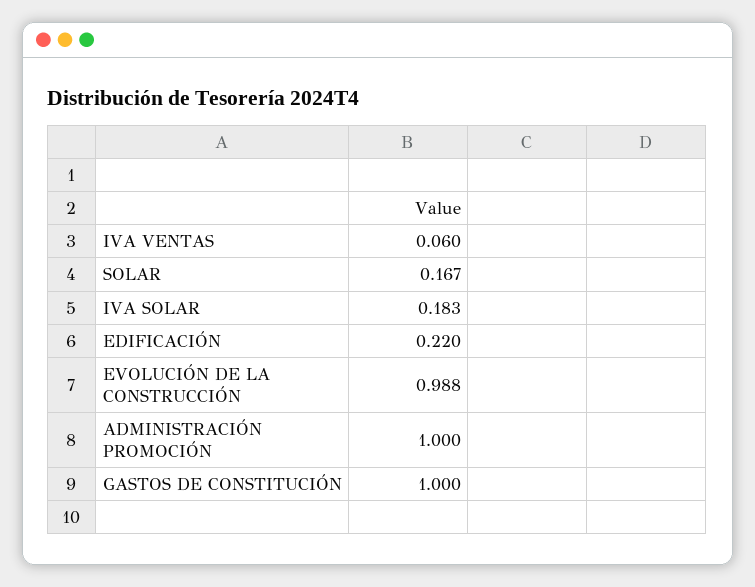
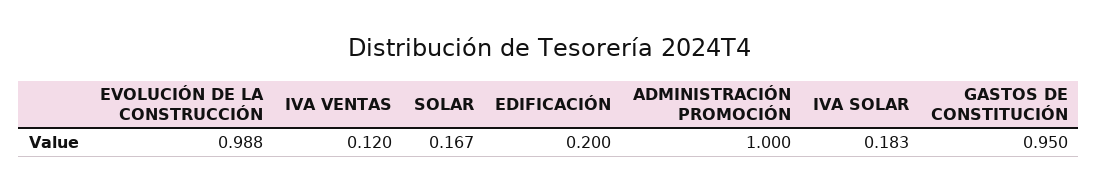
  {
-   "IVA VENTAS": 0.06,
+   "IVA VENTAS": 0.12,
    "SOLAR": 0.167,
    "IVA SOLAR": 0.183,
-   "EDIFICACIÓN": 0.22,
+   "EDIFICACIÓN": 0.2,
    "EVOLUCIÓN DE LA CONSTRUCCIÓN": 0.988,
    "ADMINISTRACIÓN PROMOCIÓN": 1,
-   "GASTOS DE CONSTITUCIÓN": 1
+   "GASTOS DE CONSTITUCIÓN": 0.95
  }

